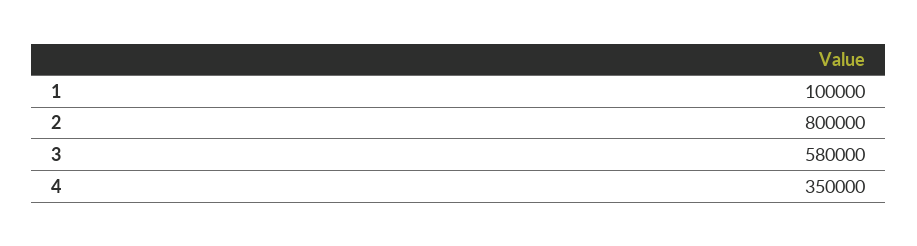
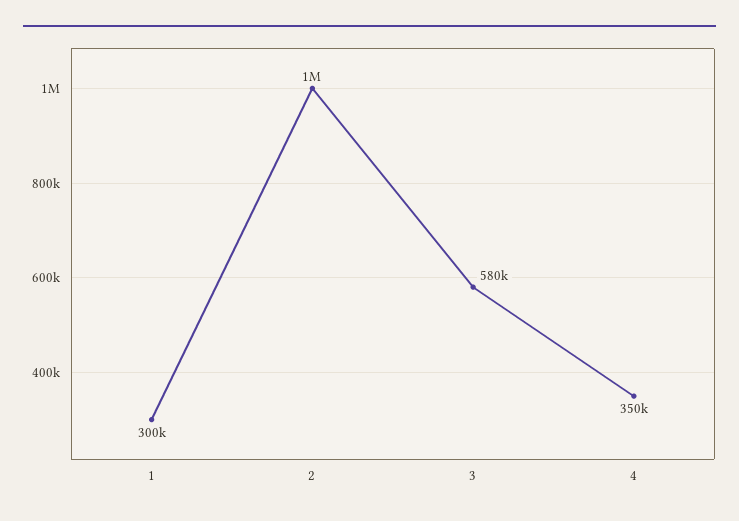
  {
-   "1": 100000,
+   "1": 300000,
-   "2": 800000,
+   "2": 1000000,
    "3": 580000,
    "4": 350000
  }

